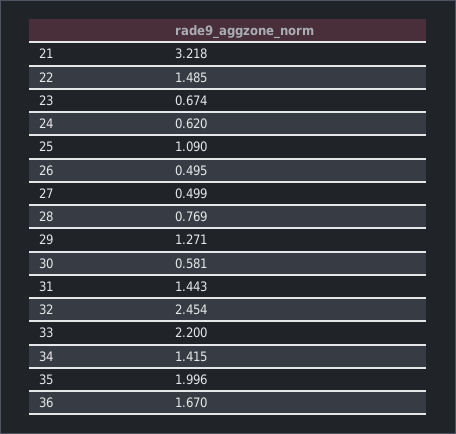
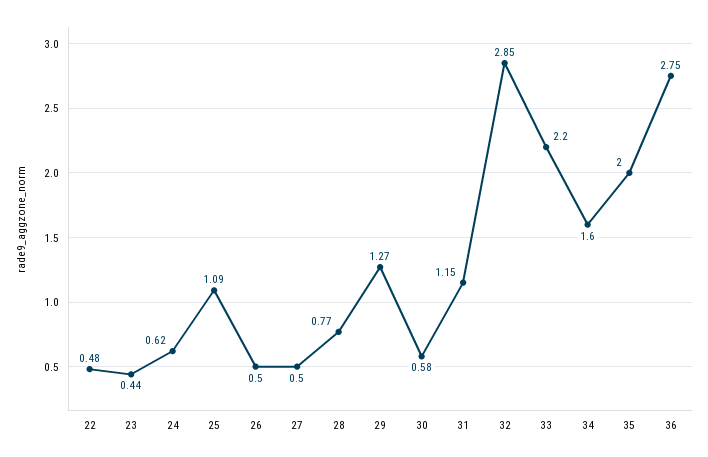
  {
-   "21": 3.218,
-   "22": 1.485,
+   "22": 0.48,
-   "23": 0.674,
+   "23": 0.44,
    "24": 0.62,
    "25": 1.09,
    "26": 0.495,
    "27": 0.499,
    "28": 0.769,
    "29": 1.271,
    "30": 0.581,
-   "31": 1.443,
+   "31": 1.15,
-   "32": 2.454,
+   "32": 2.85,
    "33": 2.2,
-   "34": 1.415,
+   "34": 1.6,
    "35": 1.996,
-   "36": 1.67
+   "36": 2.75
  }

